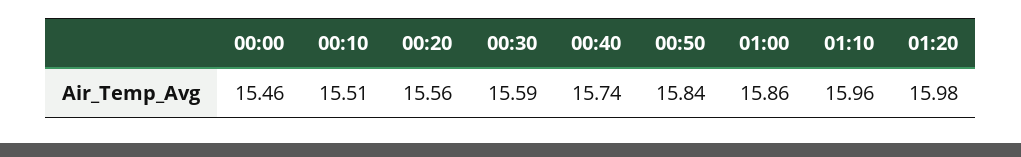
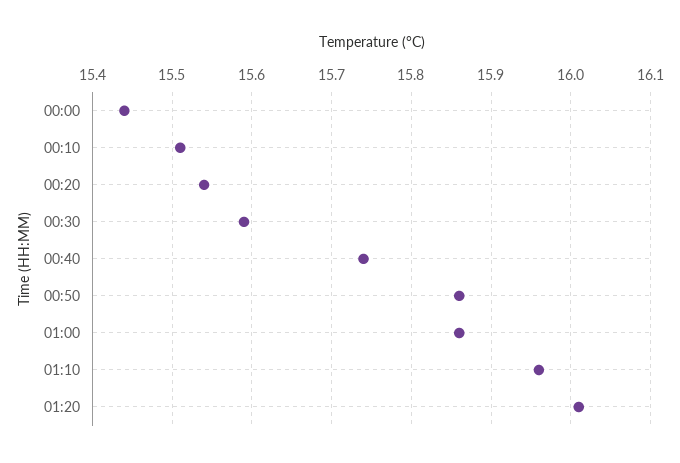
  {
-   "00:00": 15.46,
+   "00:00": 15.44,
    "00:10": 15.51,
-   "00:20": 15.56,
+   "00:20": 15.54,
    "00:30": 15.59,
    "00:40": 15.74,
-   "00:50": 15.84,
+   "00:50": 15.86,
    "01:00": 15.86,
    "01:10": 15.96,
-   "01:20": 15.98
+   "01:20": 16.01
  }

